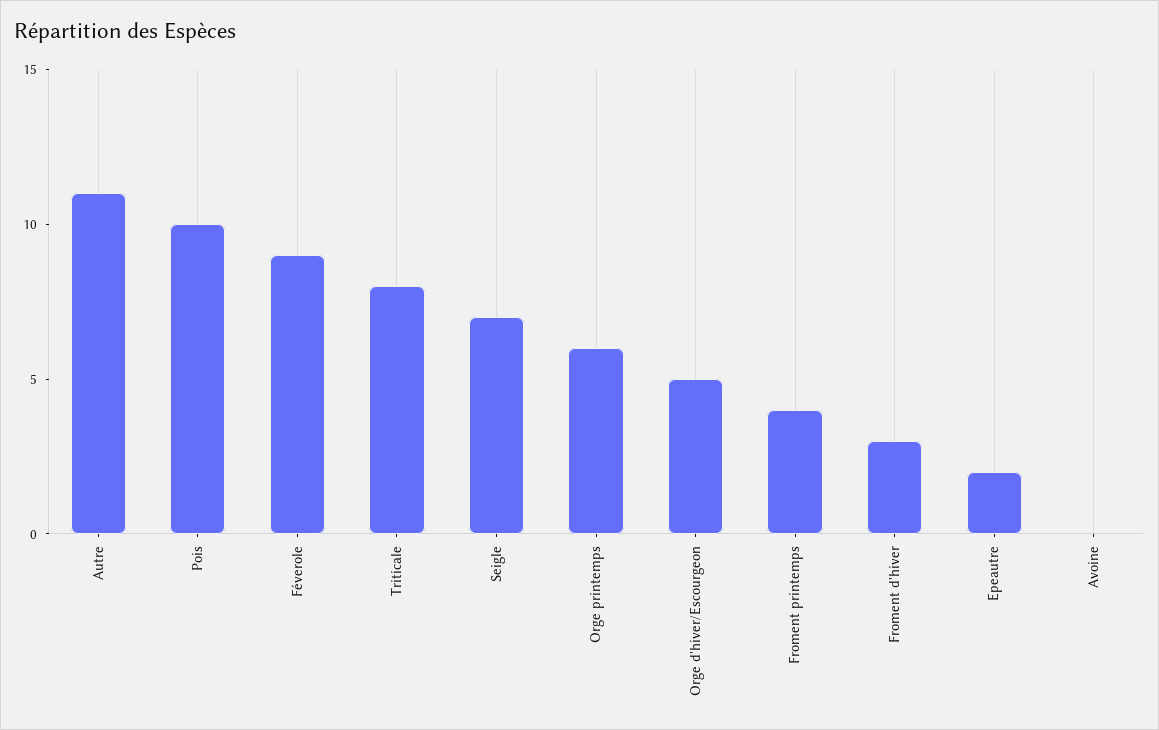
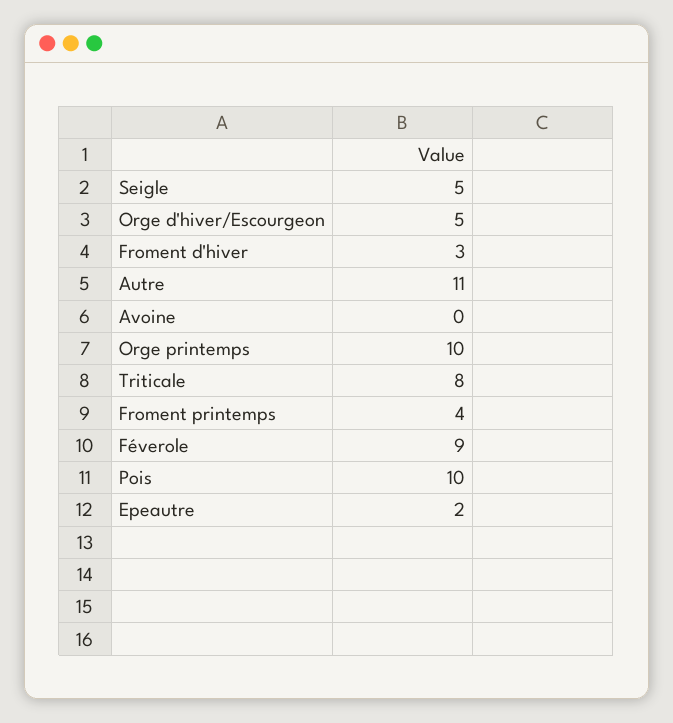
  {
    "Autre": 11,
    "Pois": 10,
    "Féverole": 9,
    "Triticale": 8,
-   "Seigle": 7,
+   "Seigle": 5,
-   "Orge printemps": 6,
+   "Orge printemps": 10,
    "Orge d'hiver/Escourgeon": 5,
    "Froment printemps": 4,
    "Froment d'hiver": 3,
    "Epeautre": 2,
    "Avoine": 0
  }

